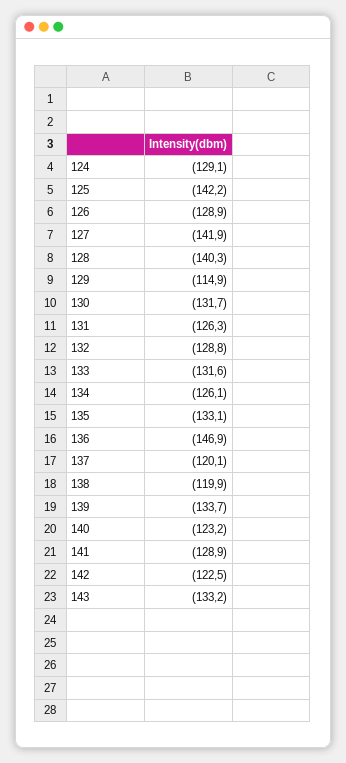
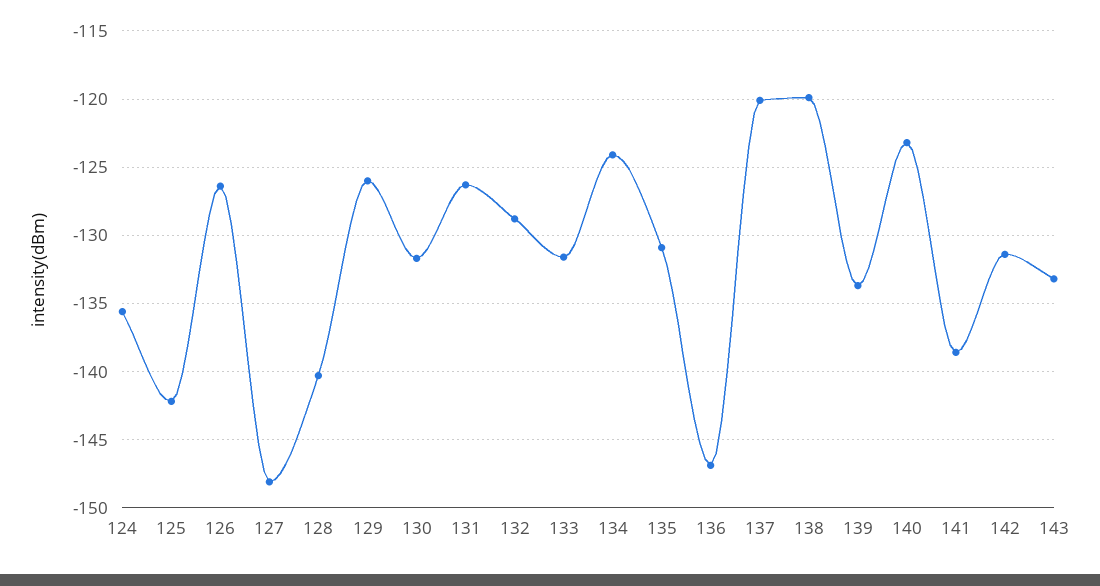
  {
-   "124": -129.1,
+   "124": -135.5,
    "125": -142.2,
-   "126": -128.9,
+   "126": -126.5,
-   "127": -141.9,
+   "127": -148,
    "128": -140.3,
-   "129": -114.9,
+   "129": -126,
    "130": -131.7,
    "131": -126.3,
    "132": -128.8,
    "133": -131.6,
-   "134": -126.1,
+   "134": -124,
-   "135": -133.1,
+   "135": -131,
    "136": -146.9,
    "137": -120.1,
    "138": -119.9,
    "139": -133.7,
    "140": -123.2,
-   "141": -128.9,
+   "141": -138.5,
-   "142": -122.5,
+   "142": -131.5,
    "143": -133.2
  }

